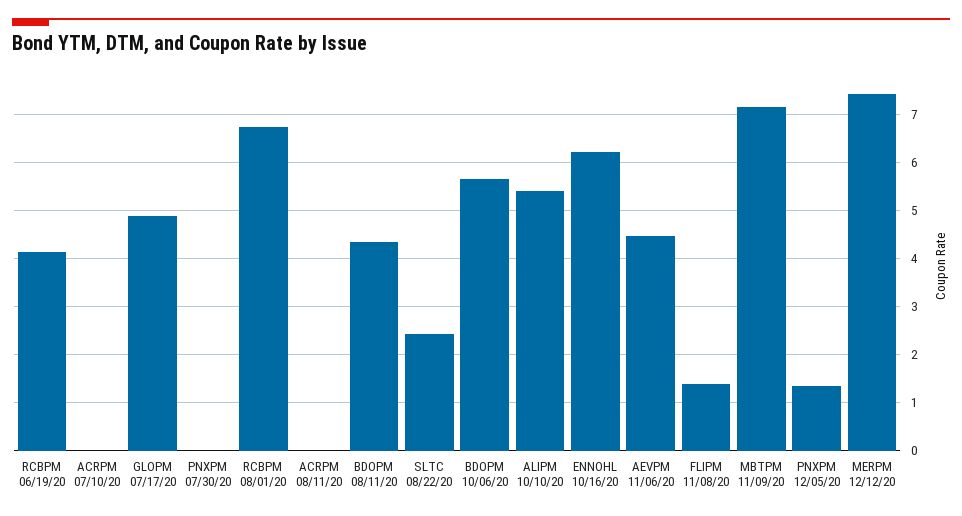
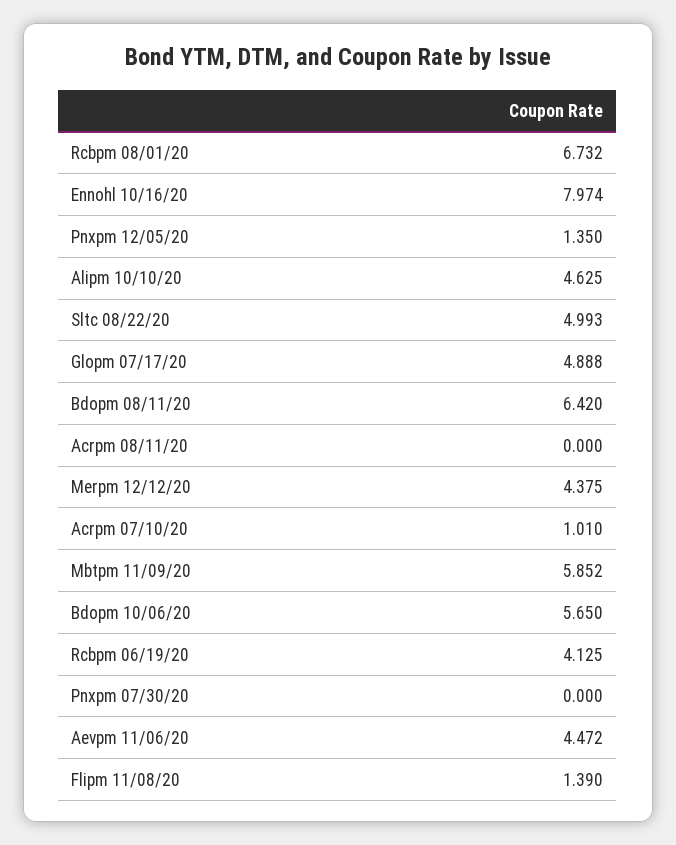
  {
    "RCBPM 06/19/20": 4.125,
-   "ACRPM 07/10/20": 0,
+   "ACRPM 07/10/20": 1.01,
    "GLOPM 07/17/20": 4.888,
    "PNXPM 07/30/20": 0,
    "RCBPM 08/01/20": 6.732,
    "ACRPM 08/11/20": 0,
-   "BDOPM 08/11/20": 4.4,
+   "BDOPM 08/11/20": 6.42,
-   "SLTC 08/22/20": 2.4,
+   "SLTC 08/22/20": 4.993,
    "BDOPM 10/06/20": 5.65,
-   "ALIPM 10/10/20": 5.4,
+   "ALIPM 10/10/20": 4.625,
-   "ENNOHL 10/16/20": 6.2,
+   "ENNOHL 10/16/20": 7.974,
    "AEVPM 11/06/20": 4.472,
    "FLIPM 11/08/20": 1.39,
-   "MBTPM 11/09/20": 7.2,
+   "MBTPM 11/09/20": 5.852,
    "PNXPM 12/05/20": 1.35,
-   "MERPM 12/12/20": 7.4
+   "MERPM 12/12/20": 4.375
  }

